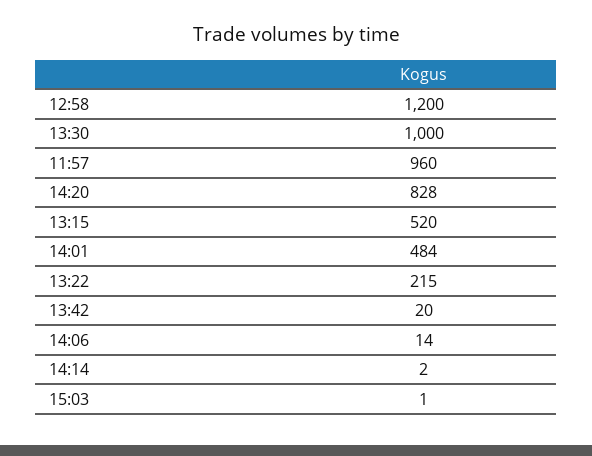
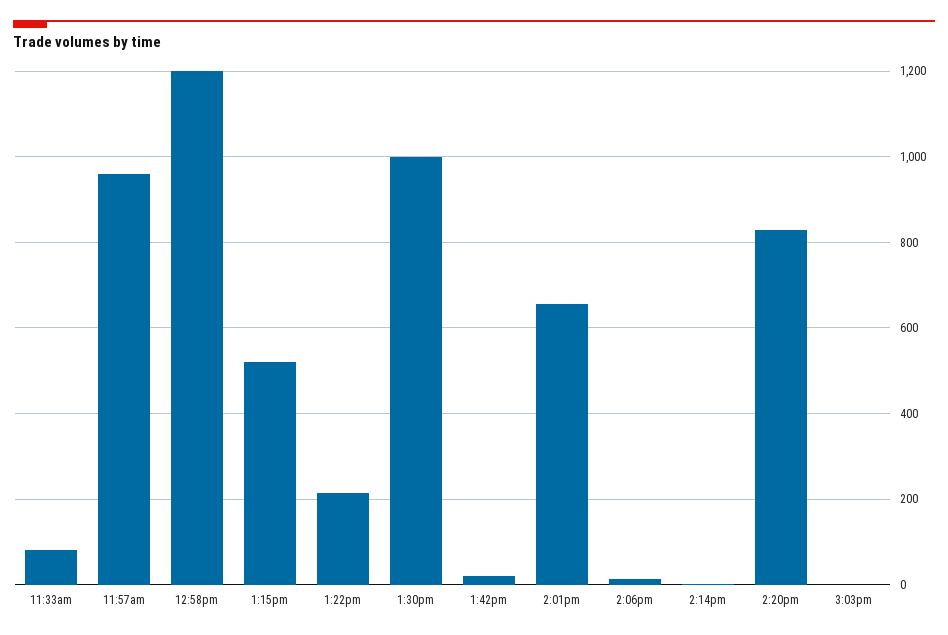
  {
    "12:58": 1200,
    "13:30": 1000,
    "11:57": 960,
    "14:20": 828,
    "13:15": 520,
-   "14:01": 484,
+   "14:01": 660,
    "13:22": 215,
    "13:42": 20,
    "14:06": 14,
    "14:14": 2,
-   "15:03": 1
+   "15:03": 1,
+   "11:33am": 80
  }

